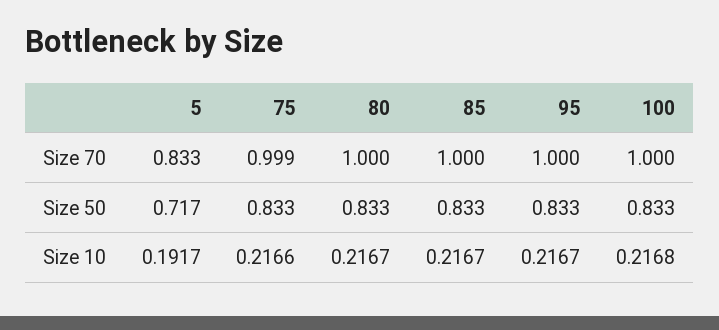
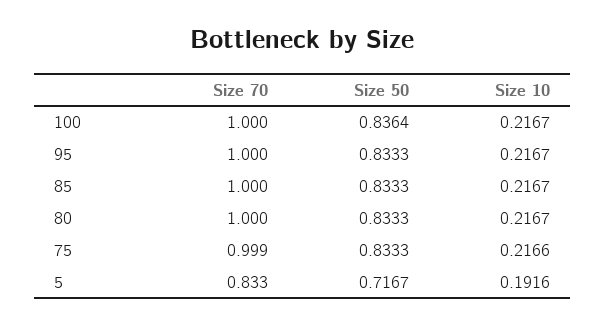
  {
    "5": {
      "Size 70": 0.833,
      "Size 50": 0.7167,
-     "Size 10": 0.1917
+     "Size 10": 0.1916
    },
    "75": {
      "Size 70": 0.999,
      "Size 50": 0.8333,
      "Size 10": 0.2166
    },
    "80": {
      "Size 70": 1,
      "Size 50": 0.8333,
      "Size 10": 0.2167
    },
    "85": {
      "Size 70": 1,
      "Size 50": 0.8333,
      "Size 10": 0.2167
    },
    "95": {
      "Size 70": 1,
      "Size 50": 0.8333,
      "Size 10": 0.2167
    },
    "100": {
      "Size 70": 1,
-     "Size 50": 0.833,
+     "Size 50": 0.8364,
-     "Size 10": 0.2168
+     "Size 10": 0.2167
    }
  }

